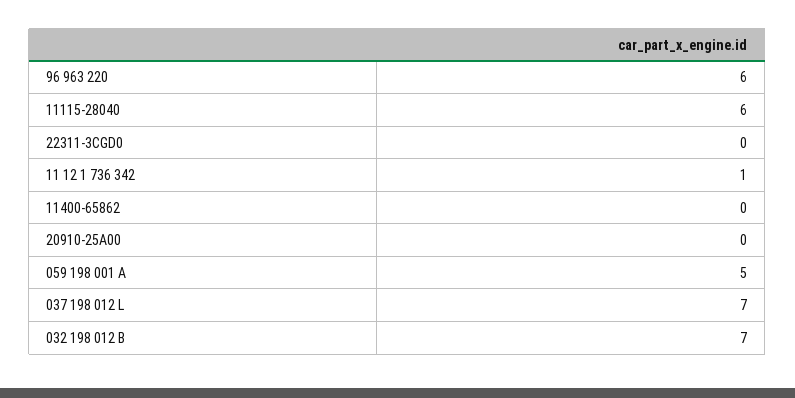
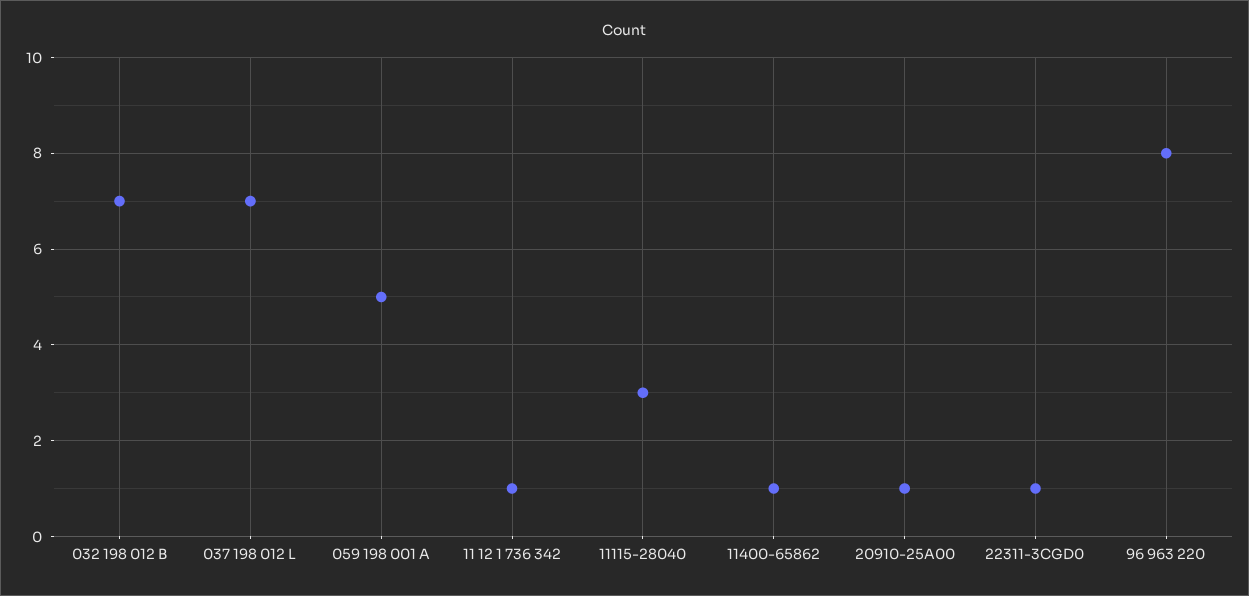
  {
-   "96 963 220": 6,
+   "96 963 220": 8,
-   "11115-28040": 6,
+   "11115-28040": 3,
-   "22311-3CGD0": 0,
+   "22311-3CGD0": 1,
    "11 12 1 736 342": 1,
-   "11400-65862": 0,
+   "11400-65862": 1,
-   "20910-25A00": 0,
+   "20910-25A00": 1,
    "059 198 001 A": 5,
    "037 198 012 L": 7,
    "032 198 012 B": 7
  }

